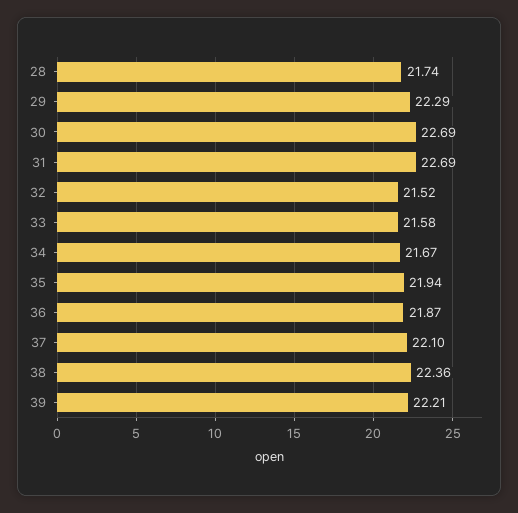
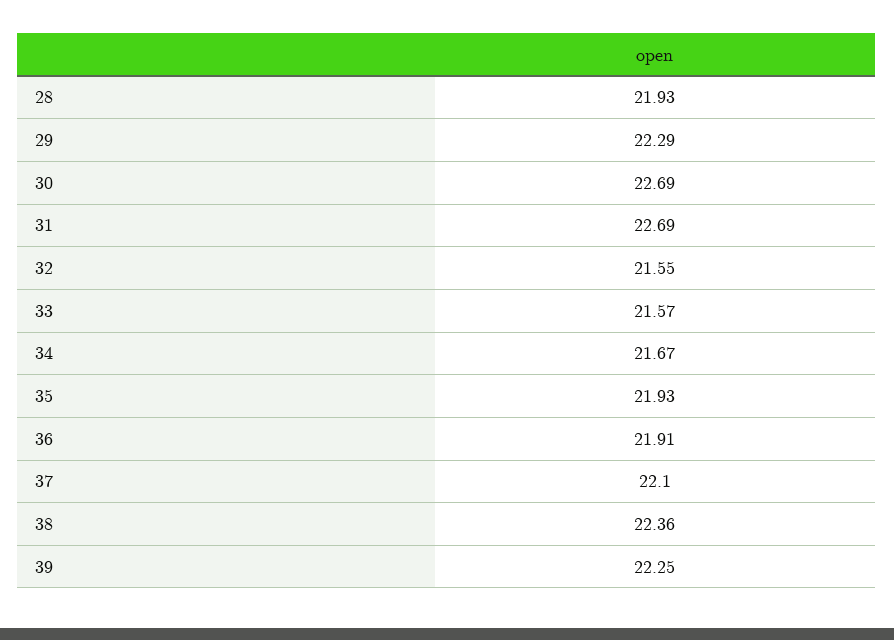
  {
-   "28": 21.74,
+   "28": 21.93,
    "29": 22.29,
    "30": 22.69,
    "31": 22.69,
-   "32": 21.52,
+   "32": 21.55,
-   "33": 21.58,
+   "33": 21.57,
    "34": 21.67,
-   "35": 21.94,
+   "35": 21.93,
-   "36": 21.87,
+   "36": 21.91,
    "37": 22.1,
    "38": 22.36,
-   "39": 22.21
+   "39": 22.25
  }

